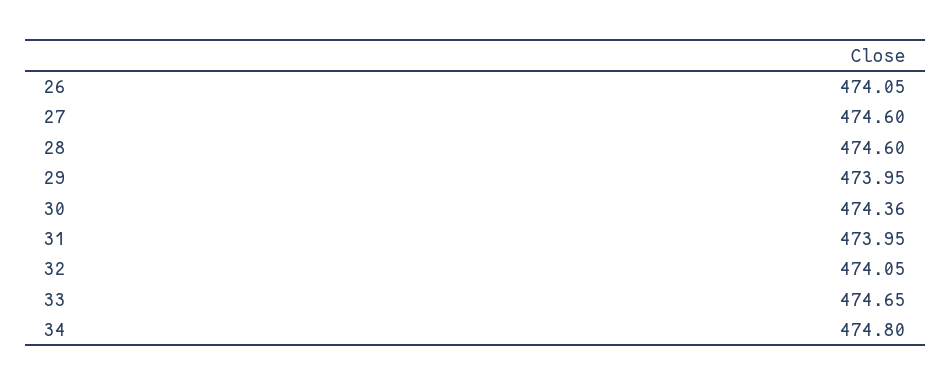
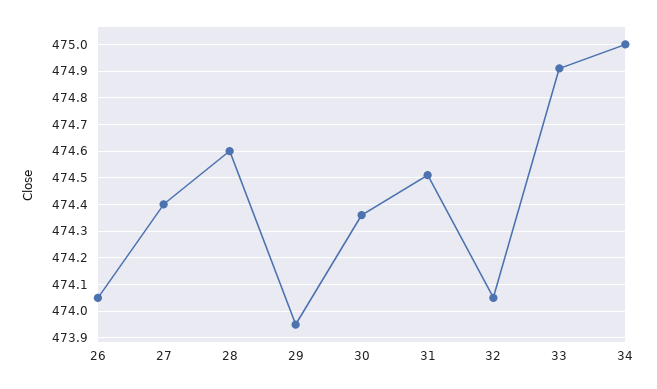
  {
    "26": 474.05,
-   "27": 474.6,
+   "27": 474.4,
    "28": 474.6,
    "29": 473.95,
    "30": 474.36,
-   "31": 473.95,
+   "31": 474.5,
    "32": 474.05,
-   "33": 474.65,
+   "33": 474.9,
-   "34": 474.8
+   "34": 475
  }

